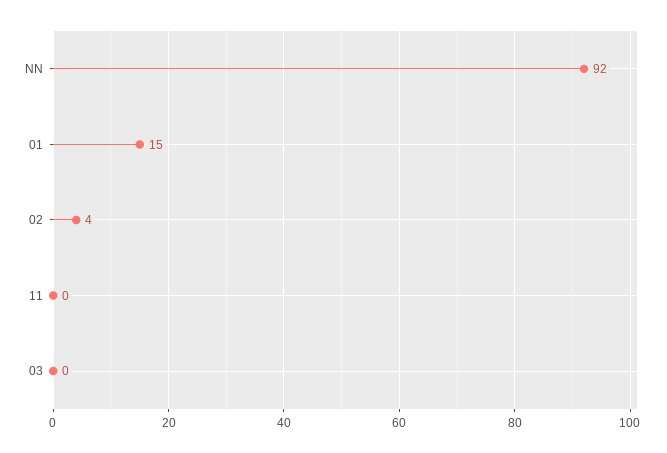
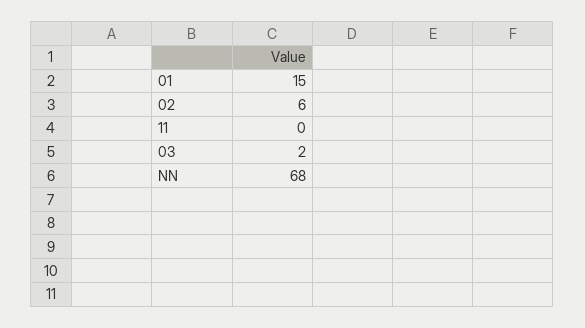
  {
-   "NN": 92,
+   "NN": 68,
    "01": 15,
-   "02": 4,
+   "02": 6,
    "11": 0,
-   "03": 0
+   "03": 2
  }

